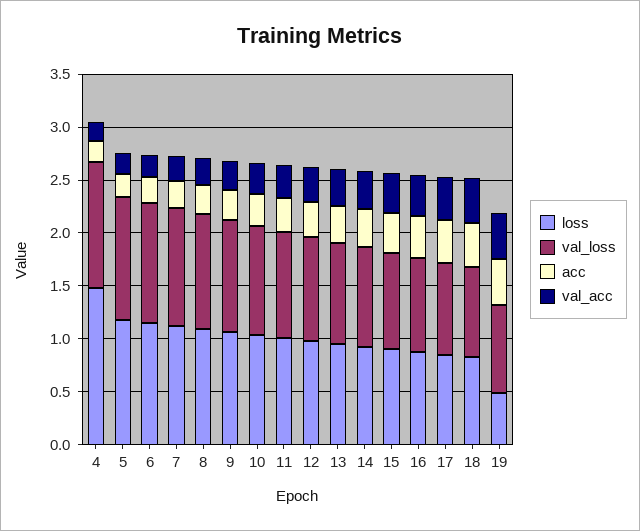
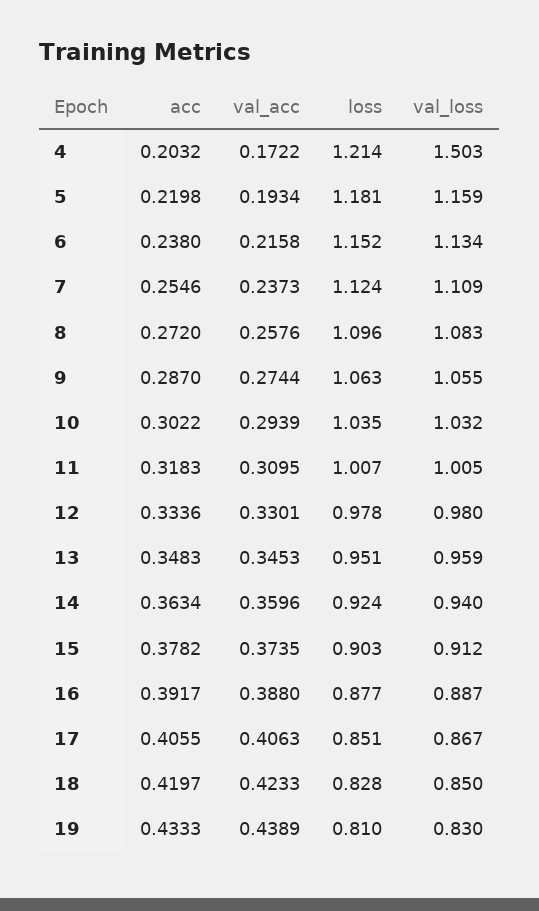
  {
    "loss": {
-     "4": 1.5,
+     "4": 1.214,
      "5": 1.181,
      "6": 1.152,
      "7": 1.124,
      "8": 1.096,
      "9": 1.063,
      "10": 1.035,
      "11": 1.007,
      "12": 0.978,
      "13": 0.951,
      "14": 0.924,
      "15": 0.903,
      "16": 0.877,
      "17": 0.851,
      "18": 0.828,
-     "19": 0.5
+     "19": 0.81
    },
    "val_loss": {
-     "4": 1.2,
+     "4": 1.503,
      "5": 1.159,
      "6": 1.134,
      "7": 1.109,
      "8": 1.083,
      "9": 1.055,
      "10": 1.032,
      "11": 1.005,
      "12": 0.98,
      "13": 0.959,
      "14": 0.94,
      "15": 0.912,
      "16": 0.887,
      "17": 0.867,
      "18": 0.85,
      "19": 0.83
    },
    "acc": {
      "4": 0.2032,
      "5": 0.2198,
      "6": 0.238,
      "7": 0.2546,
      "8": 0.272,
      "9": 0.287,
      "10": 0.3022,
      "11": 0.3183,
      "12": 0.3336,
      "13": 0.3483,
      "14": 0.3634,
      "15": 0.3782,
      "16": 0.3917,
      "17": 0.4055,
      "18": 0.4197,
      "19": 0.4333
    },
    "val_acc": {
      "4": 0.1722,
      "5": 0.1934,
      "6": 0.2158,
      "7": 0.2373,
      "8": 0.2576,
      "9": 0.2744,
      "10": 0.2939,
      "11": 0.3095,
      "12": 0.3301,
      "13": 0.3453,
      "14": 0.3596,
      "15": 0.3735,
      "16": 0.388,
      "17": 0.4063,
      "18": 0.4233,
      "19": 0.4389
    }
  }

